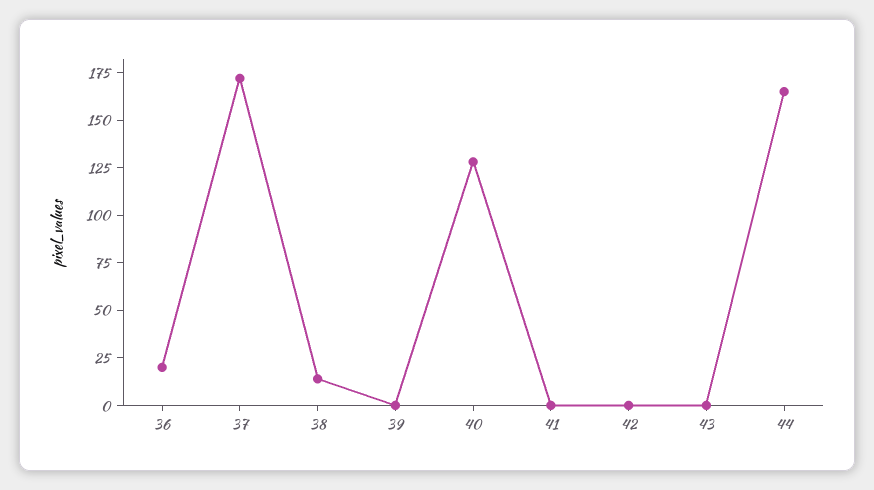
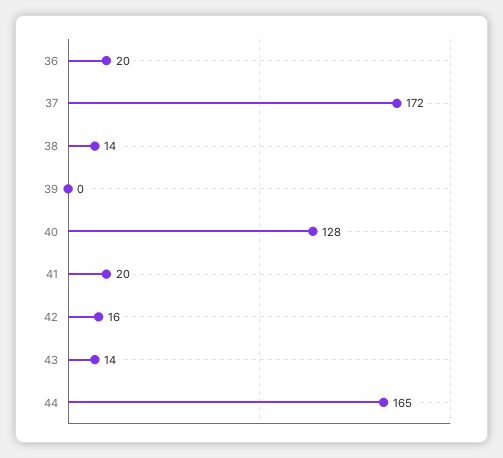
  {
    "36": 20,
    "37": 172,
    "38": 14,
    "39": 0,
    "40": 128,
-   "41": 0,
+   "41": 20,
-   "42": 0,
+   "42": 16,
-   "43": 0,
+   "43": 14,
    "44": 165
  }

